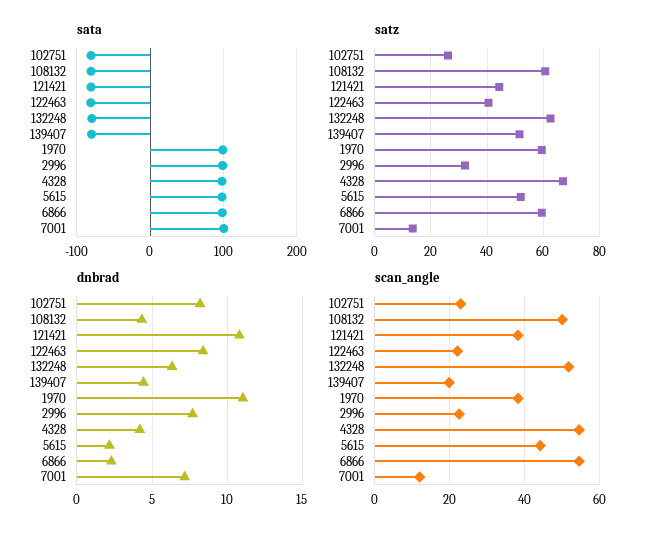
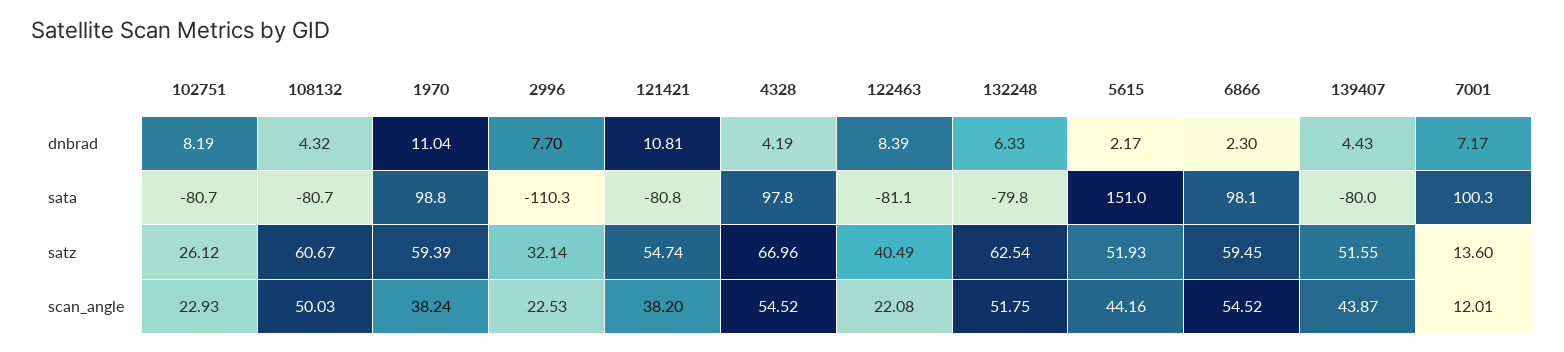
  {
    "sata": {
      "102751": -80.7,
      "108132": -80.7,
      "121421": -80.8,
      "122463": -81.1,
      "132248": -79.8,
      "139407": -80,
      "1970": 98.8,
-     "2996": 100,
+     "2996": -110.3,
      "4328": 97.8,
-     "5615": 100,
+     "5615": 151,
      "6866": 98.1,
      "7001": 100.3
    },
    "satz": {
      "102751": 26.12,
      "108132": 60.67,
-     "121421": 45,
+     "121421": 54.74,
      "122463": 40.49,
      "132248": 62.54,
      "139407": 51.55,
      "1970": 59.39,
      "2996": 32.14,
      "4328": 66.96,
      "5615": 51.93,
      "6866": 59.45,
      "7001": 13.6
    },
    "dnbrad": {
      "102751": 8.19,
      "108132": 4.32,
      "121421": 10.81,
      "122463": 8.39,
      "132248": 6.33,
      "139407": 4.43,
      "1970": 11.04,
      "2996": 7.7,
      "4328": 4.19,
      "5615": 2.17,
      "6866": 2.3,
      "7001": 7.17
    },
    "scan_angle": {
      "102751": 22.93,
      "108132": 50.03,
      "121421": 38.2,
      "122463": 22.08,
      "132248": 51.75,
-     "139407": 20,
+     "139407": 43.87,
      "1970": 38.24,
      "2996": 22.53,
      "4328": 54.52,
      "5615": 44.16,
      "6866": 54.52,
      "7001": 12.01
    }
  }

